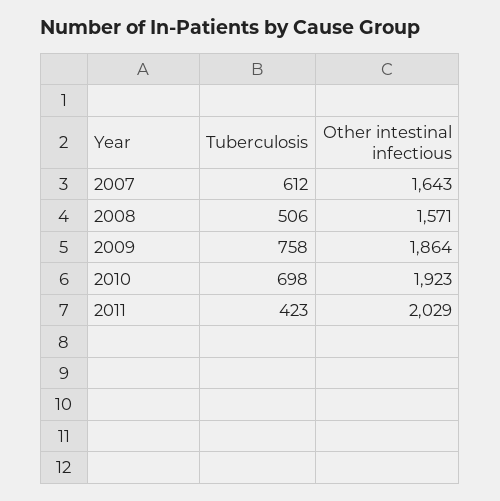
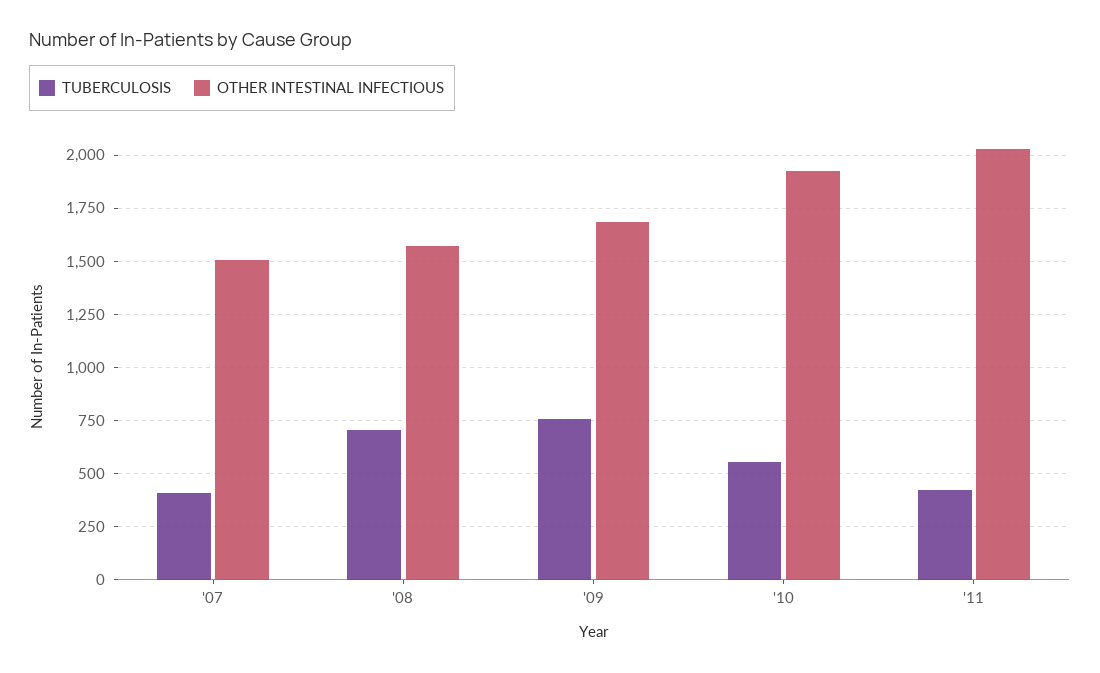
  {
    "Tuberculosis": {
-     "2007": 612,
+     "2007": 400,
-     "2008": 506,
+     "2008": 700,
      "2009": 758,
-     "2010": 698,
+     "2010": 550,
      "2011": 423
    },
    "Other intestinal infectious": {
-     "2007": 1643,
+     "2007": 1500,
      "2008": 1571,
-     "2009": 1864,
+     "2009": 1700,
      "2010": 1923,
      "2011": 2029
    }
  }

